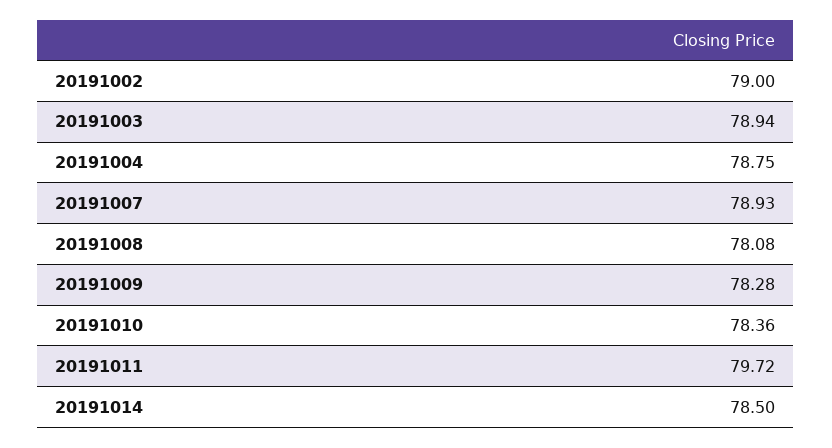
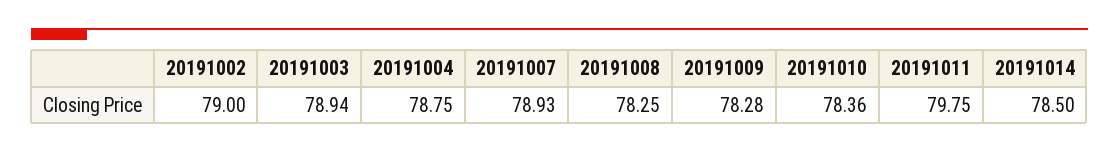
  {
    "20191002": 79,
    "20191003": 78.94,
    "20191004": 78.75,
    "20191007": 78.93,
-   "20191008": 78.08,
+   "20191008": 78.25,
    "20191009": 78.28,
    "20191010": 78.36,
-   "20191011": 79.72,
+   "20191011": 79.75,
    "20191014": 78.5
  }

